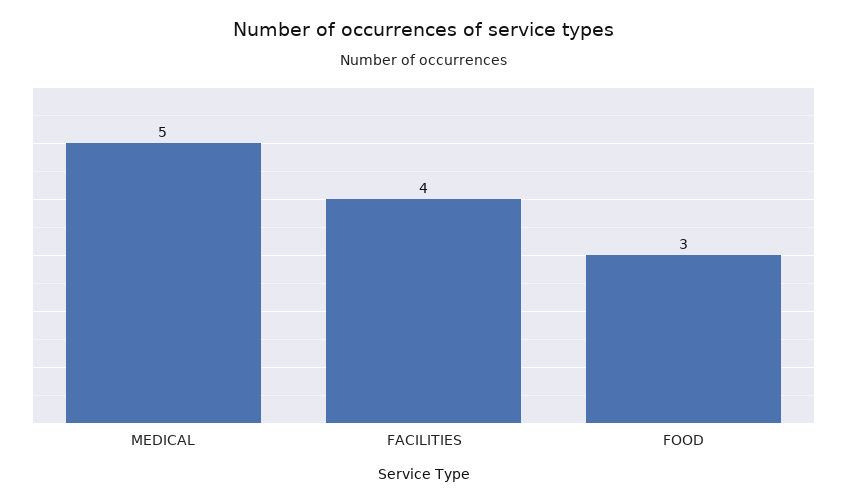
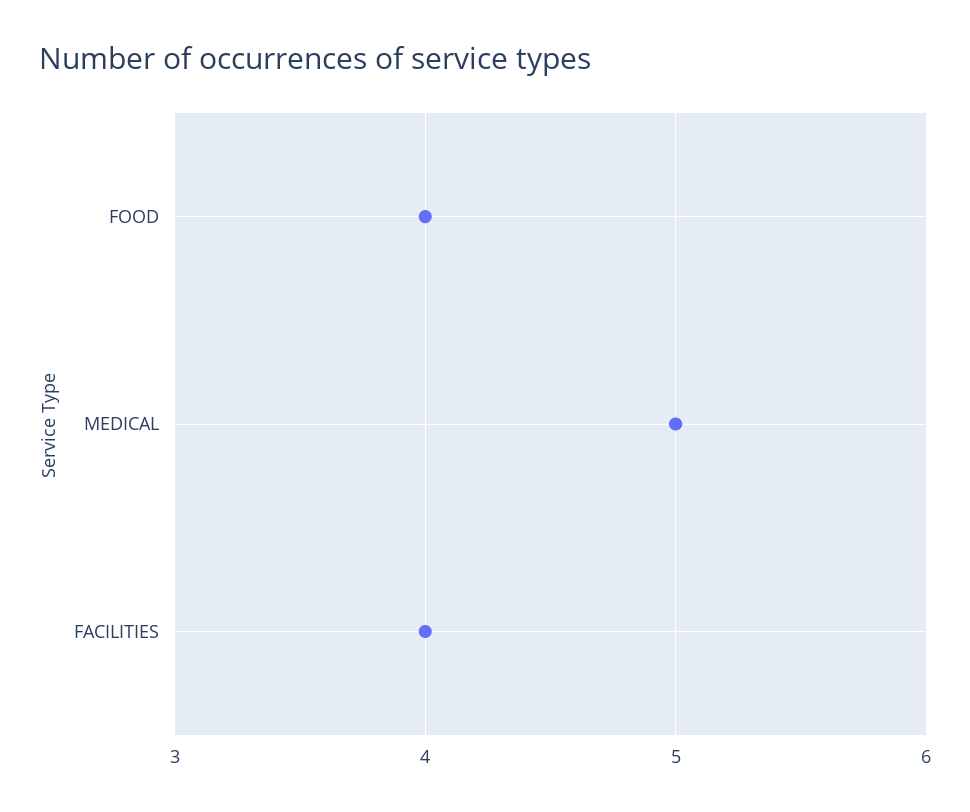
  {
    "MEDICAL": 5,
    "FACILITIES": 4,
-   "FOOD": 3
+   "FOOD": 4
  }

